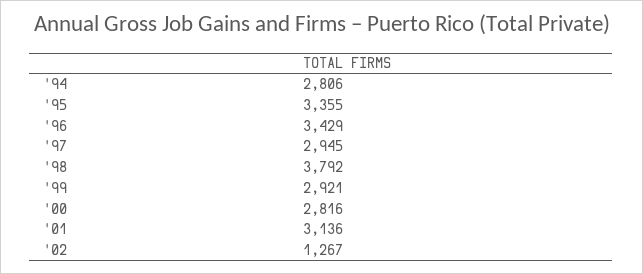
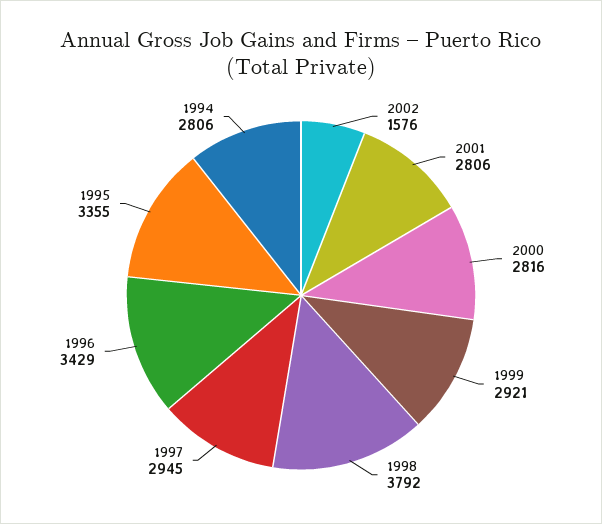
  {
    "'94": 2806,
    "'95": 3355,
    "'96": 3429,
    "'97": 2945,
    "'98": 3792,
    "'99": 2921,
    "'00": 2816,
-   "'01": 3136,
+   "'01": 2806,
-   "'02": 1267
+   "'02": 1576
  }

